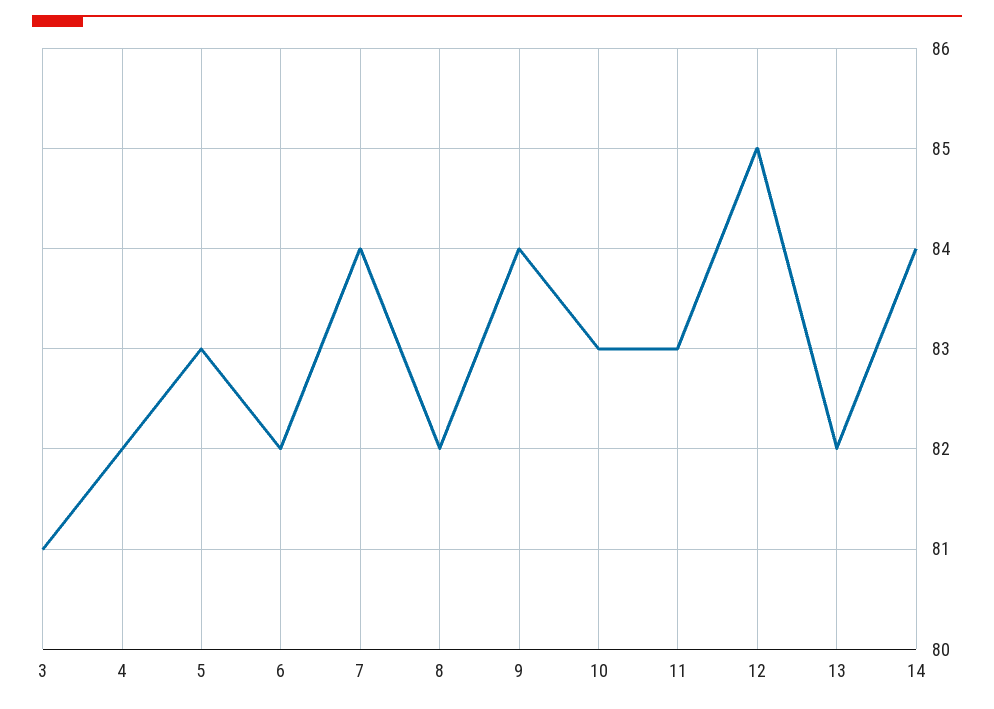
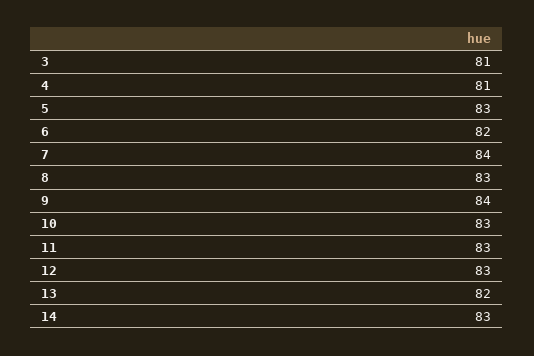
  {
    "3": 81,
-   "4": 82,
+   "4": 81,
    "5": 83,
    "6": 82,
    "7": 84,
-   "8": 82,
+   "8": 83,
    "9": 84,
    "10": 83,
    "11": 83,
-   "12": 85,
+   "12": 83,
    "13": 82,
-   "14": 84
+   "14": 83
  }

